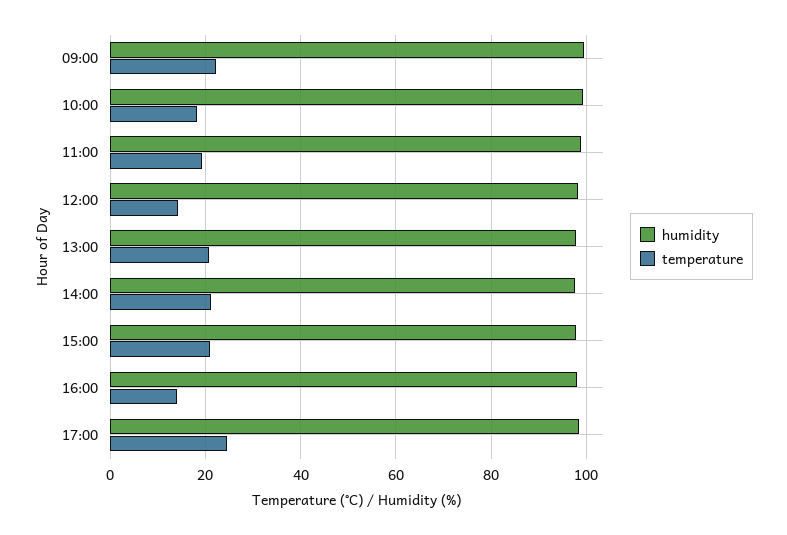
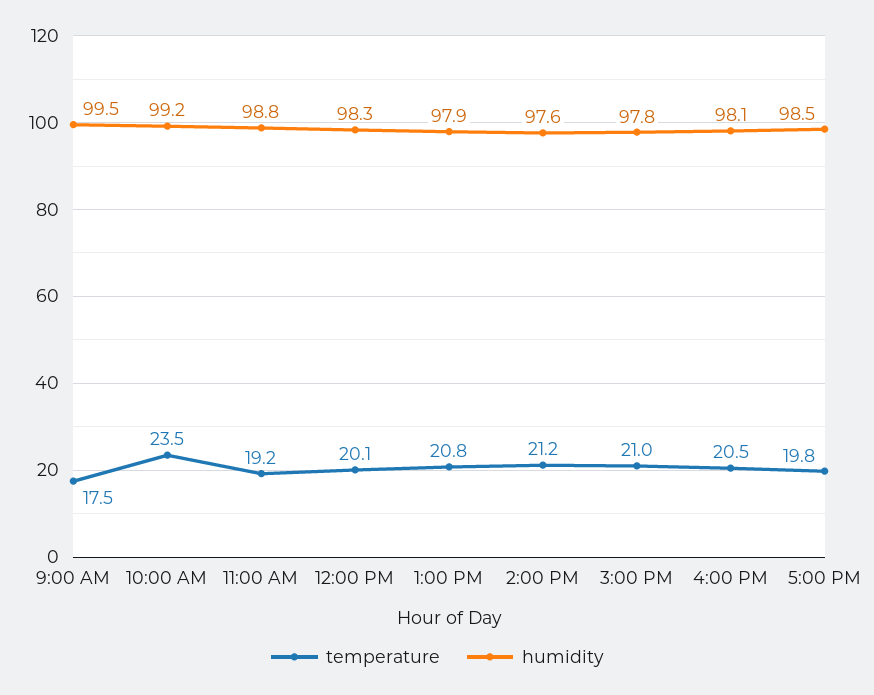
  {
    "humidity": {
      "09:00": 99.5,
      "10:00": 99.2,
      "11:00": 98.8,
      "12:00": 98.3,
      "13:00": 97.9,
      "14:00": 97.6,
      "15:00": 97.8,
      "16:00": 98.1,
      "17:00": 98.5
    },
    "temperature": {
-     "09:00": 22,
+     "09:00": 17.5,
-     "10:00": 18,
+     "10:00": 23.5,
      "11:00": 19.2,
-     "12:00": 14,
+     "12:00": 20.1,
      "13:00": 20.8,
      "14:00": 21.2,
      "15:00": 21,
-     "16:00": 14,
+     "16:00": 20.5,
-     "17:00": 24
+     "17:00": 19.8
    }
  }

